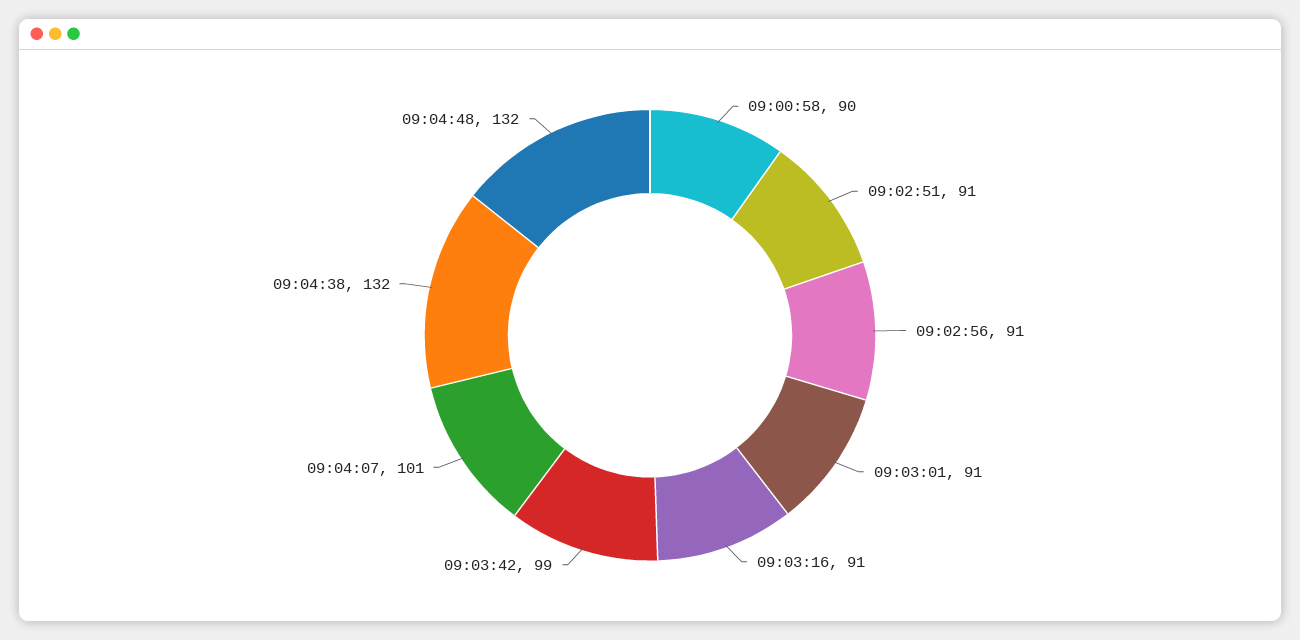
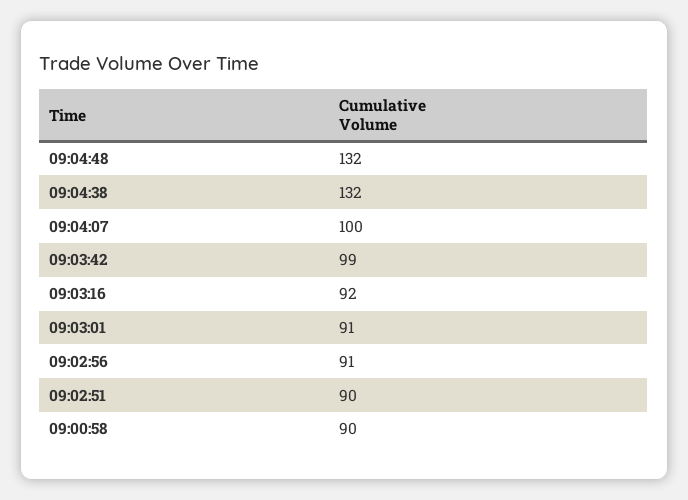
  {
    "09:00:58": 90,
-   "09:02:51": 91,
+   "09:02:51": 90,
    "09:02:56": 91,
    "09:03:01": 91,
-   "09:03:16": 91,
+   "09:03:16": 92,
    "09:03:42": 99,
-   "09:04:07": 101,
+   "09:04:07": 100,
    "09:04:38": 132,
    "09:04:48": 132
  }

